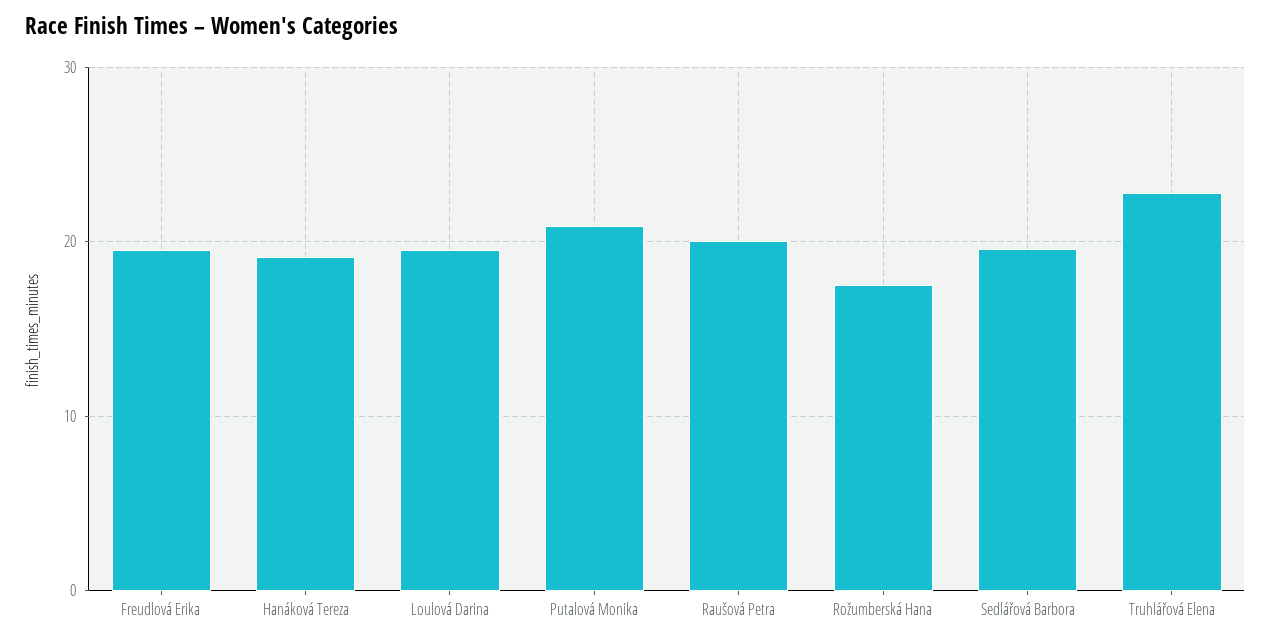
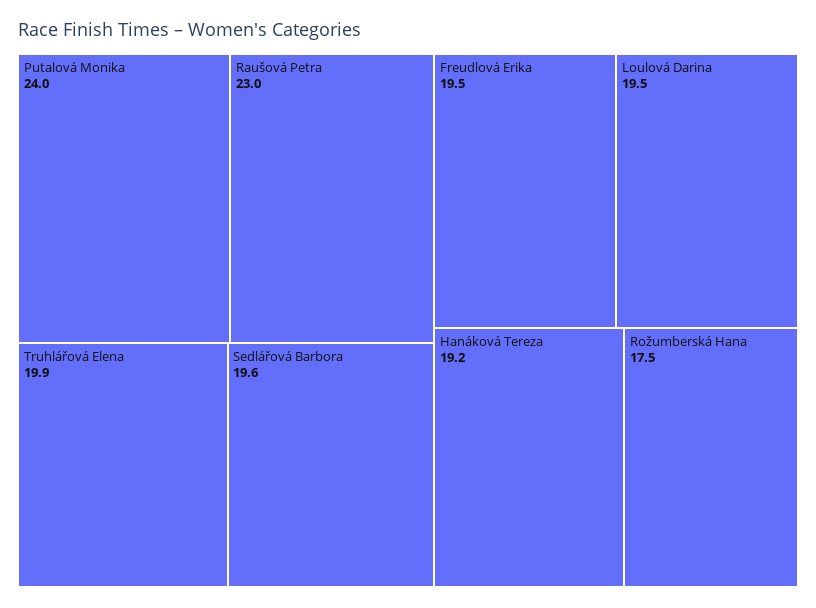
  {
    "Freudlová Erika": 19.5,
    "Hanáková Tereza": 19.2,
    "Loulová Darina": 19.5,
-   "Putalová Monika": 21,
+   "Putalová Monika": 24,
-   "Raušová Petra": 20,
+   "Raušová Petra": 23,
    "Rožumberská Hana": 17.5,
    "Sedlářová Barbora": 19.6,
-   "Truhlářová Elena": 23
+   "Truhlářová Elena": 19.9
  }

